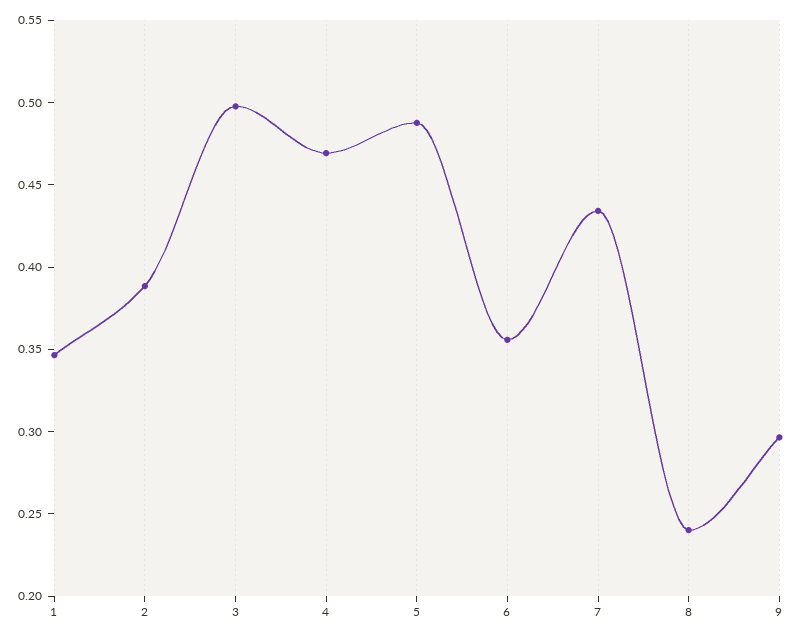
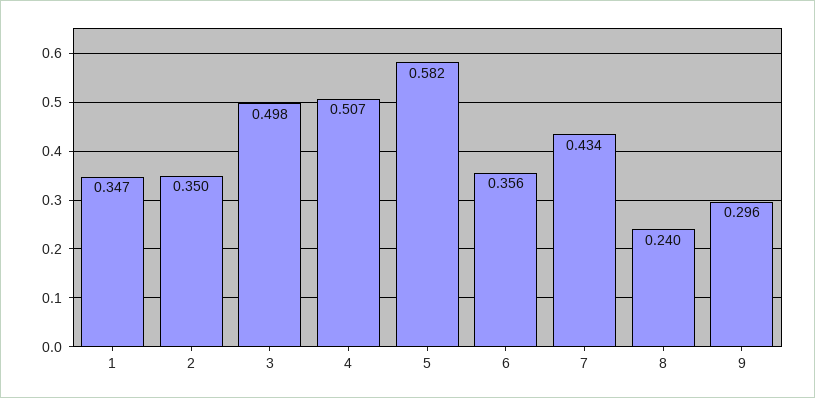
  {
    "1": 0.347,
-   "2": 0.39,
+   "2": 0.35,
    "3": 0.498,
-   "4": 0.47,
+   "4": 0.507,
-   "5": 0.49,
+   "5": 0.582,
    "6": 0.356,
    "7": 0.434,
    "8": 0.24,
    "9": 0.296
  }

